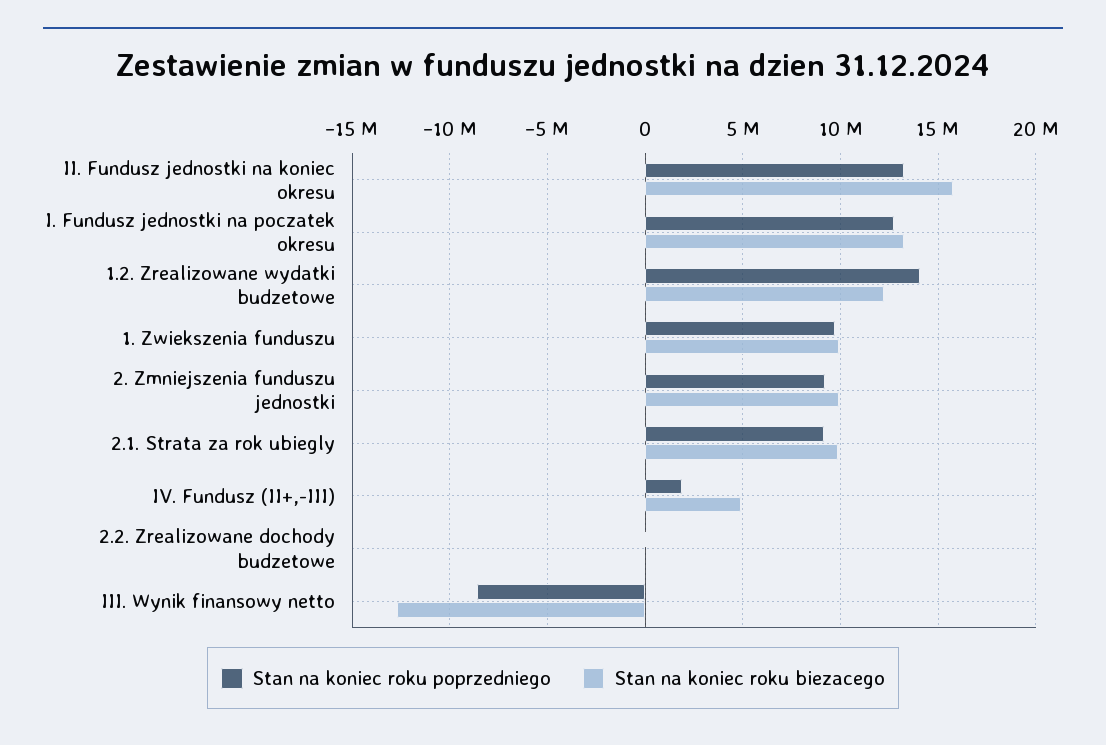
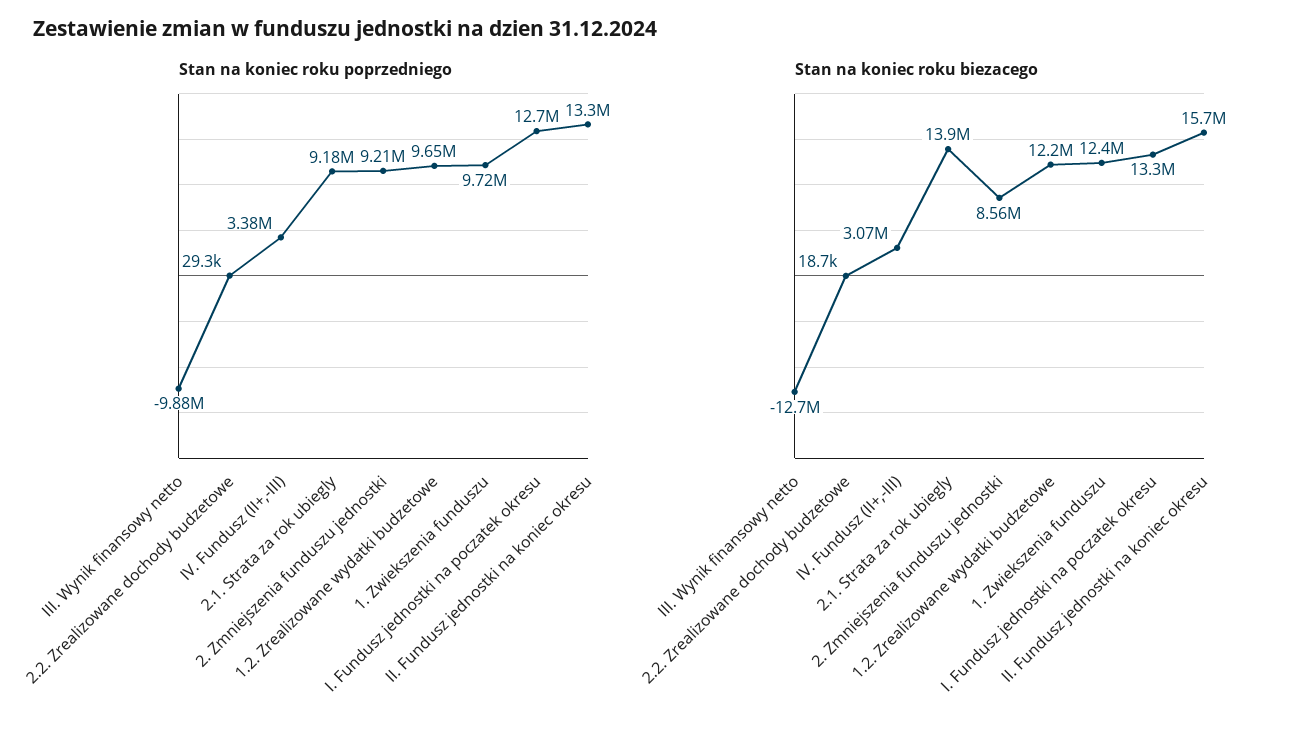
  {
    "Stan na koniec roku poprzedniego": {
      "II. Fundusz jednostki na koniec okresu": 13300000,
      "I. Fundusz jednostki na poczatek okresu": 12700000,
-     "1.2. Zrealizowane wydatki budzetowe": 14000000,
+     "1.2. Zrealizowane wydatki budzetowe": 9650000,
      "1. Zwiekszenia funduszu": 9720000,
      "2. Zmniejszenia funduszu jednostki": 9210000,
      "2.1. Strata za rok ubiegly": 9180000,
-     "IV. Fundusz (II+,-III)": 2000000,
+     "IV. Fundusz (II+,-III)": 3380000,
      "2.2. Zrealizowane dochody budzetowe": 29300,
-     "III. Wynik finansowy netto": -8500000
+     "III. Wynik finansowy netto": -9880000
    },
    "Stan na koniec roku biezacego": {
      "II. Fundusz jednostki na koniec okresu": 15700000,
      "I. Fundusz jednostki na poczatek okresu": 13300000,
      "1.2. Zrealizowane wydatki budzetowe": 12200000,
-     "1. Zwiekszenia funduszu": 10000000,
+     "1. Zwiekszenia funduszu": 12400000,
-     "2. Zmniejszenia funduszu jednostki": 10000000,
+     "2. Zmniejszenia funduszu jednostki": 8560000,
-     "2.1. Strata za rok ubiegly": 10000000,
+     "2.1. Strata za rok ubiegly": 13900000,
-     "IV. Fundusz (II+,-III)": 5000000,
+     "IV. Fundusz (II+,-III)": 3070000,
      "2.2. Zrealizowane dochody budzetowe": 18700,
      "III. Wynik finansowy netto": -12700000
    }
  }

